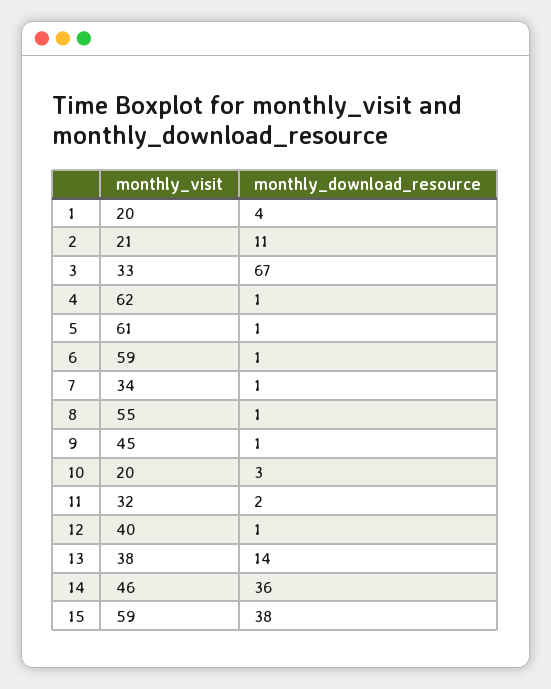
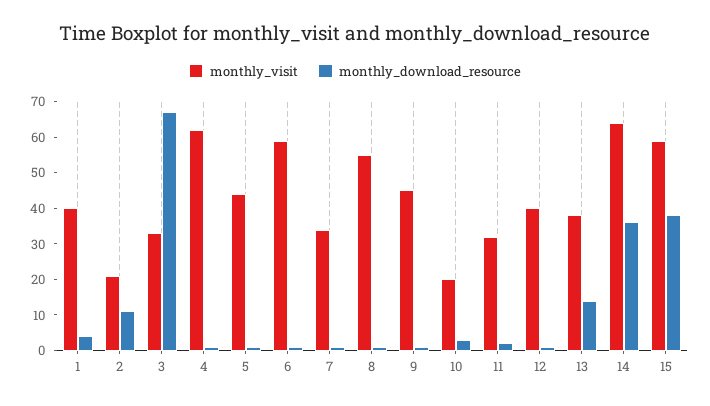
  {
    "monthly_visit": {
-     "1": 20,
+     "1": 40,
      "2": 21,
      "3": 33,
      "4": 62,
-     "5": 61,
+     "5": 45,
      "6": 59,
      "7": 34,
      "8": 55,
      "9": 45,
      "10": 20,
      "11": 32,
      "12": 40,
      "13": 38,
-     "14": 46,
+     "14": 65,
      "15": 59
    },
    "monthly_download_resource": {
      "1": 4,
      "2": 11,
      "3": 67,
      "4": 1,
      "5": 1,
      "6": 1,
      "7": 1,
      "8": 1,
      "9": 1,
      "10": 3,
      "11": 2,
      "12": 1,
      "13": 14,
      "14": 36,
      "15": 38
    }
  }

